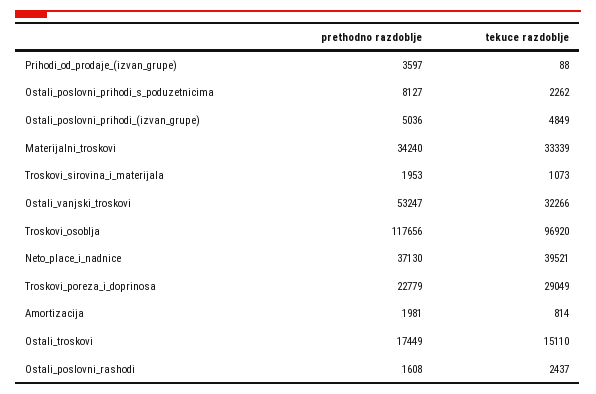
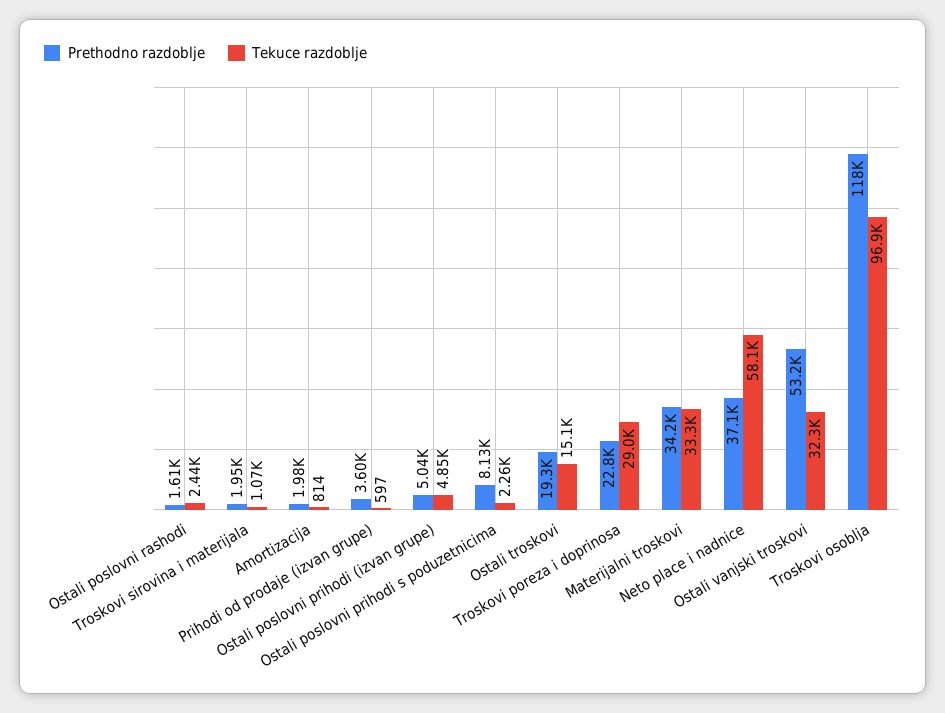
  {
    "prethodno razdoblje": {
      "Prihodi_od_prodaje_(izvan_grupe)": 3597,
      "Ostali_poslovni_prihodi_s_poduzetnicima": 8127,
      "Ostali_poslovni_prihodi_(izvan_grupe)": 5036,
      "Materijalni_troskovi": 34240,
      "Troskovi_sirovina_i_materijala": 1953,
      "Ostali_vanjski_troskovi": 53247,
      "Troskovi_osoblja": 117656,
      "Neto_place_i_nadnice": 37130,
      "Troskovi_poreza_i_doprinosa": 22779,
      "Amortizacija": 1981,
-     "Ostali_troskovi": 17449,
+     "Ostali_troskovi": 19300,
      "Ostali_poslovni_rashodi": 1608
    },
    "tekuce razdoblje": {
-     "Prihodi_od_prodaje_(izvan_grupe)": 88,
+     "Prihodi_od_prodaje_(izvan_grupe)": 597,
      "Ostali_poslovni_prihodi_s_poduzetnicima": 2262,
      "Ostali_poslovni_prihodi_(izvan_grupe)": 4849,
      "Materijalni_troskovi": 33339,
      "Troskovi_sirovina_i_materijala": 1073,
      "Ostali_vanjski_troskovi": 32266,
      "Troskovi_osoblja": 96920,
-     "Neto_place_i_nadnice": 39521,
+     "Neto_place_i_nadnice": 58100,
      "Troskovi_poreza_i_doprinosa": 29049,
      "Amortizacija": 814,
      "Ostali_troskovi": 15110,
      "Ostali_poslovni_rashodi": 2437
    }
  }

